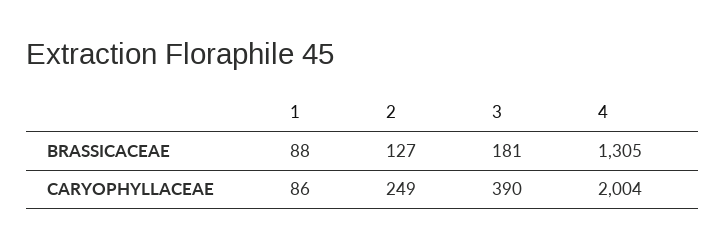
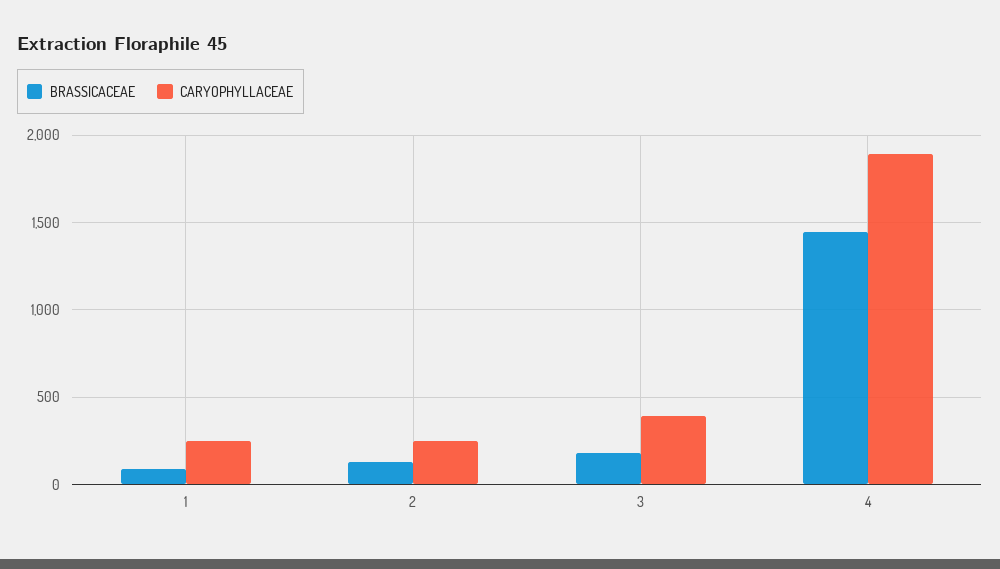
  {
    "BRASSICACEAE": {
      "1": 88,
      "2": 127,
      "3": 181,
-     "4": 1305
+     "4": 1450
    },
    "CARYOPHYLLACEAE": {
-     "1": 86,
+     "1": 250,
      "2": 249,
      "3": 390,
-     "4": 2004
+     "4": 1900
    }
  }

